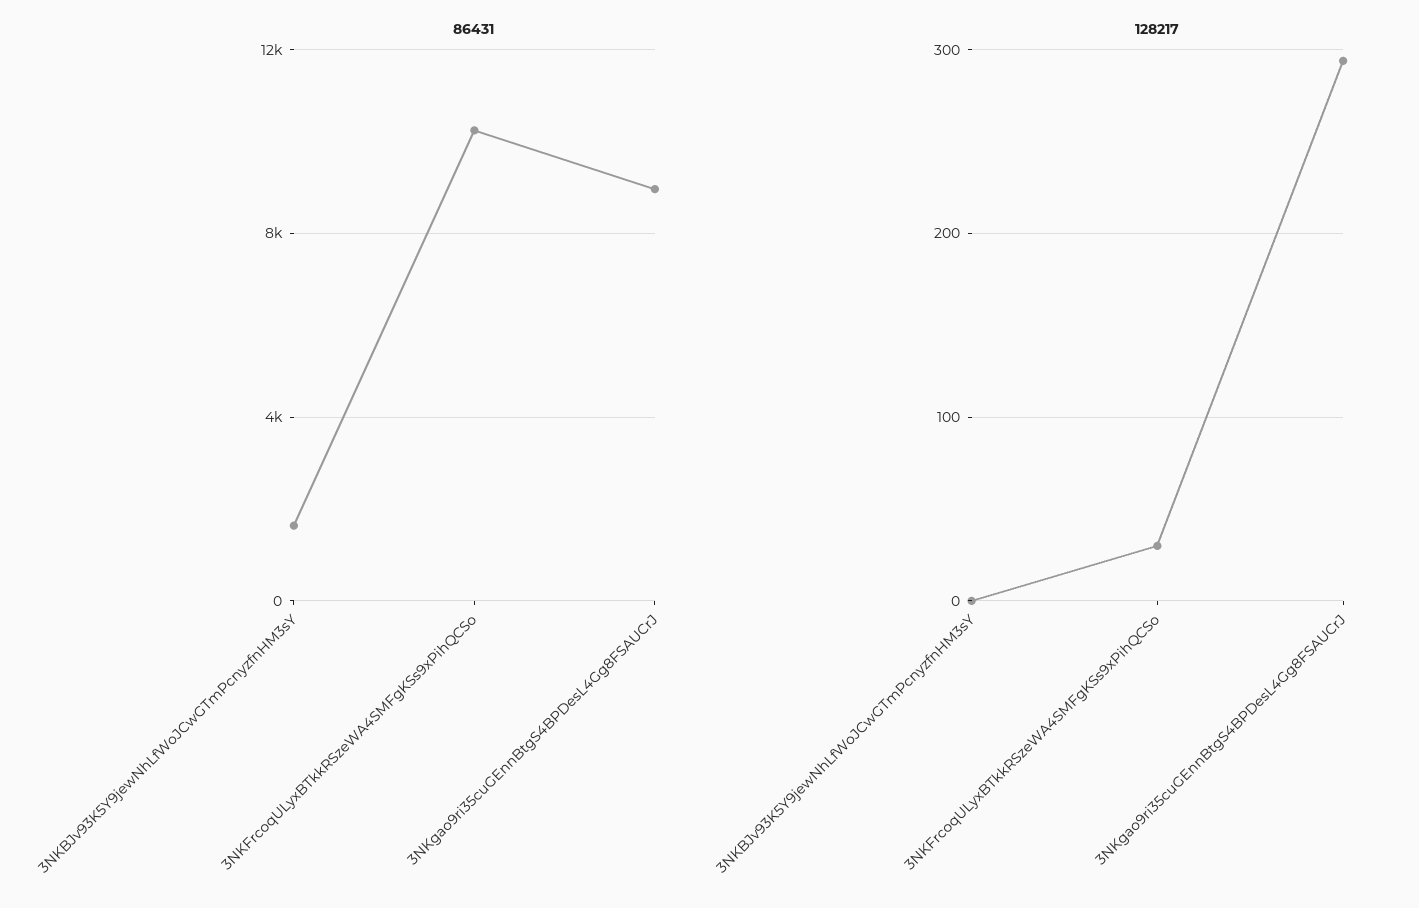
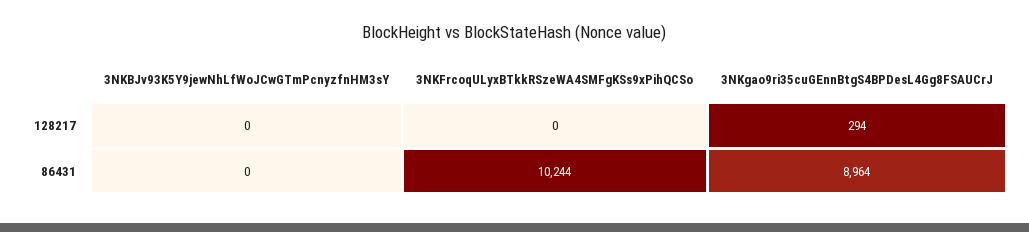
  {
    "86431": {
-     "3NKBJv93K5Y9jewNhLfWoJCwGTmPcnyzfnHM3sY": 1500,
+     "3NKBJv93K5Y9jewNhLfWoJCwGTmPcnyzfnHM3sY": 0,
      "3NKFrcoqULyxBTkkRSzeWA4SMFgKSs9xPihQCSo": 10244,
      "3NKgao9ri35cuGEnnBtgS4BPDesL4Gg8FSAUCrJ": 8964
    },
    "128217": {
      "3NKBJv93K5Y9jewNhLfWoJCwGTmPcnyzfnHM3sY": 0,
-     "3NKFrcoqULyxBTkkRSzeWA4SMFgKSs9xPihQCSo": 30,
+     "3NKFrcoqULyxBTkkRSzeWA4SMFgKSs9xPihQCSo": 0,
      "3NKgao9ri35cuGEnnBtgS4BPDesL4Gg8FSAUCrJ": 294
    }
  }

